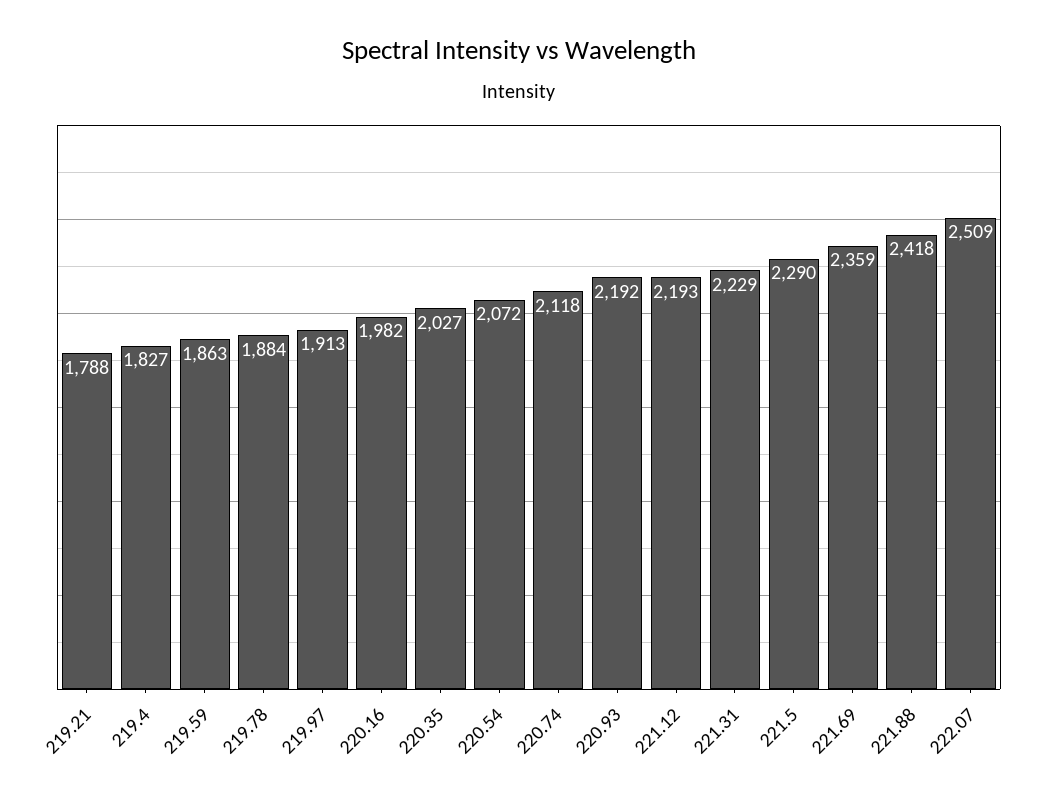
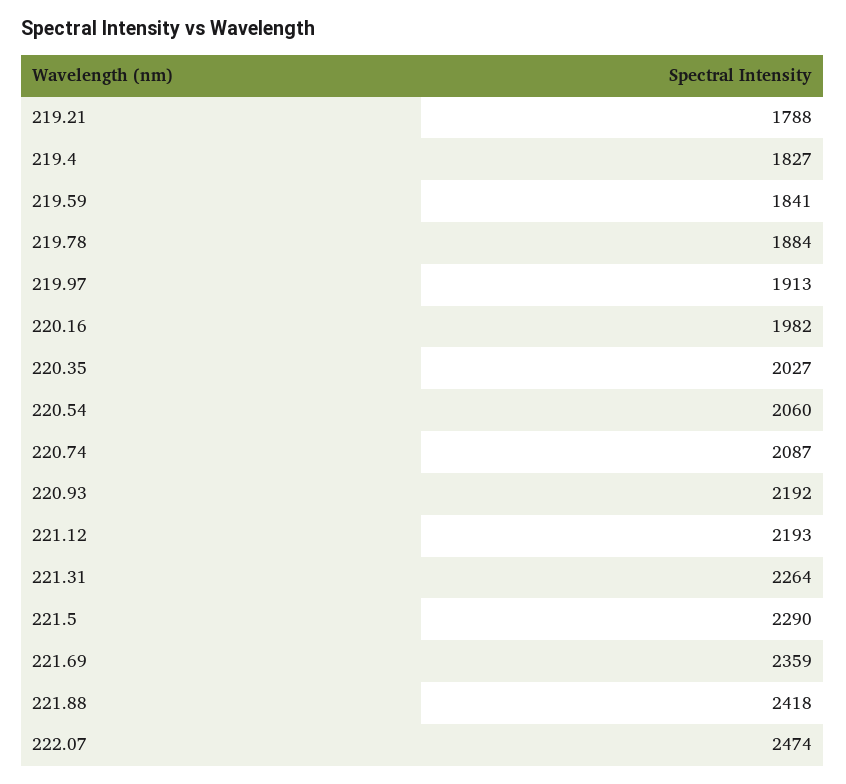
  {
    "219.21": 1788,
    "219.4": 1827,
-   "219.59": 1863,
+   "219.59": 1841,
    "219.78": 1884,
    "219.97": 1913,
    "220.16": 1982,
    "220.35": 2027,
-   "220.54": 2072,
+   "220.54": 2060,
-   "220.74": 2118,
+   "220.74": 2087,
    "220.93": 2192,
    "221.12": 2193,
-   "221.31": 2229,
+   "221.31": 2264,
    "221.5": 2290,
    "221.69": 2359,
    "221.88": 2418,
-   "222.07": 2509
+   "222.07": 2474
  }

